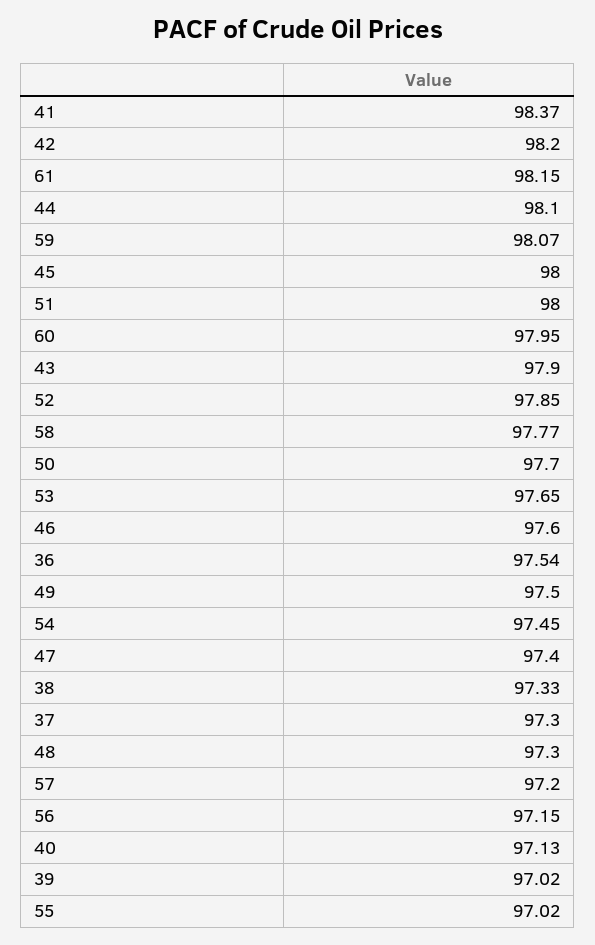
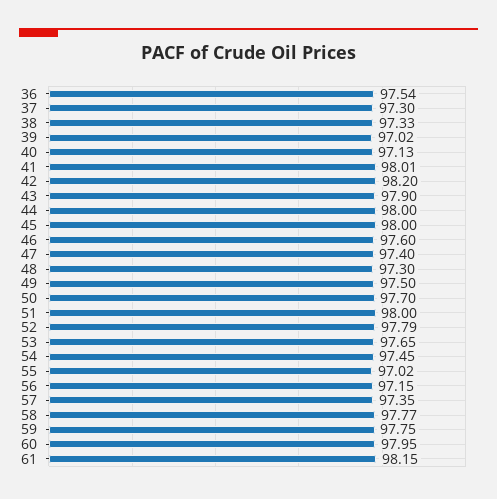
  {
-   "41": 98.37,
+   "41": 98.01,
    "42": 98.2,
    "61": 98.15,
-   "44": 98.1,
+   "44": 98,
-   "59": 98.07,
+   "59": 97.75,
    "45": 98,
    "51": 98,
    "60": 97.95,
    "43": 97.9,
-   "52": 97.85,
+   "52": 97.79,
    "58": 97.77,
    "50": 97.7,
    "53": 97.65,
    "46": 97.6,
    "36": 97.54,
    "49": 97.5,
    "54": 97.45,
    "47": 97.4,
    "38": 97.33,
    "37": 97.3,
    "48": 97.3,
-   "57": 97.2,
+   "57": 97.35,
    "56": 97.15,
    "40": 97.13,
    "39": 97.02,
    "55": 97.02
  }

